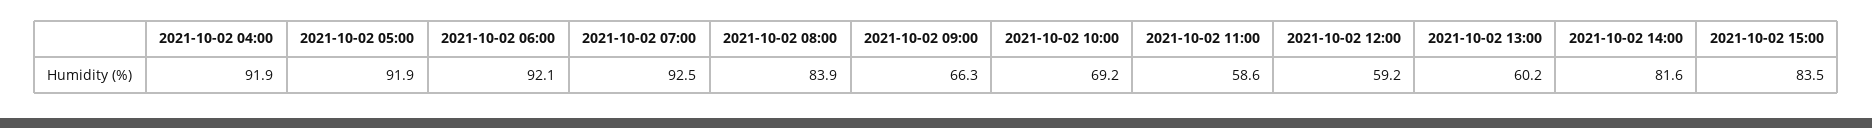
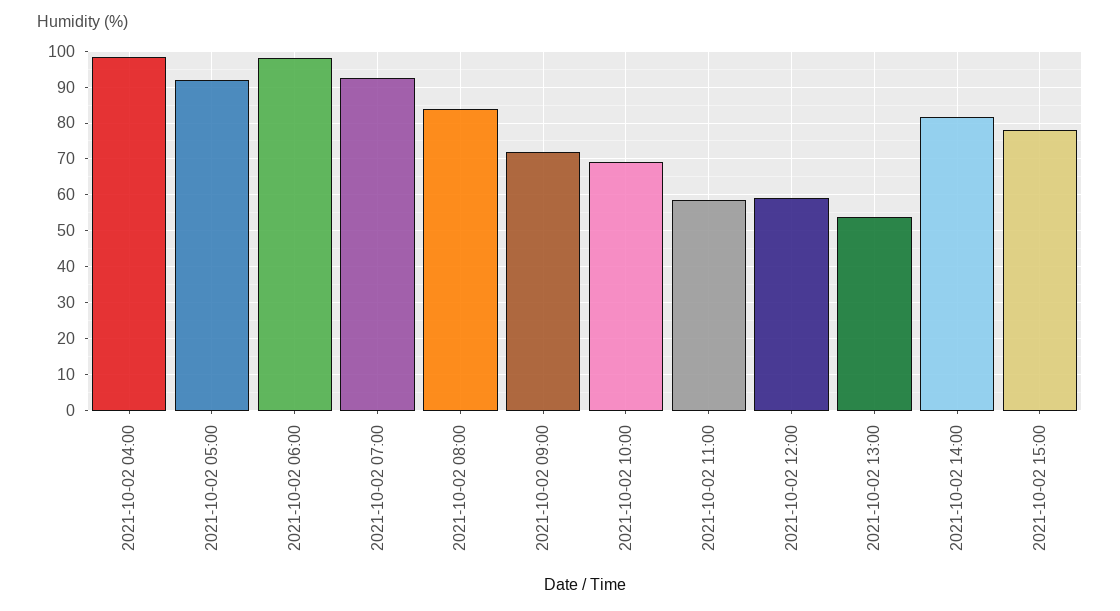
  {
-   "2021-10-02 04:00": 91.9,
+   "2021-10-02 04:00": 98,
    "2021-10-02 05:00": 91.9,
-   "2021-10-02 06:00": 92.1,
+   "2021-10-02 06:00": 98,
    "2021-10-02 07:00": 92.5,
    "2021-10-02 08:00": 83.9,
-   "2021-10-02 09:00": 66.3,
+   "2021-10-02 09:00": 72,
    "2021-10-02 10:00": 69.2,
    "2021-10-02 11:00": 58.6,
    "2021-10-02 12:00": 59.2,
-   "2021-10-02 13:00": 60.2,
+   "2021-10-02 13:00": 54,
    "2021-10-02 14:00": 81.6,
-   "2021-10-02 15:00": 83.5
+   "2021-10-02 15:00": 78
  }

